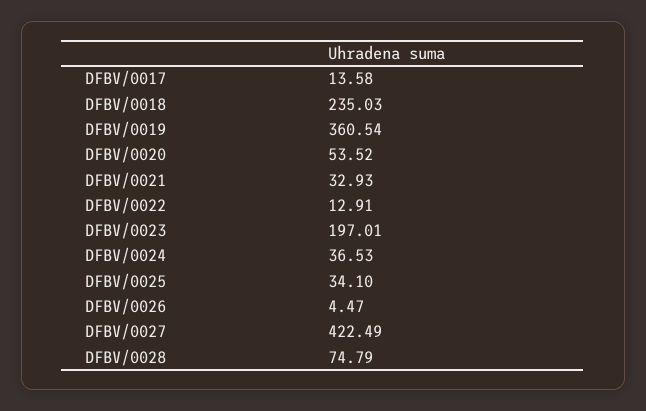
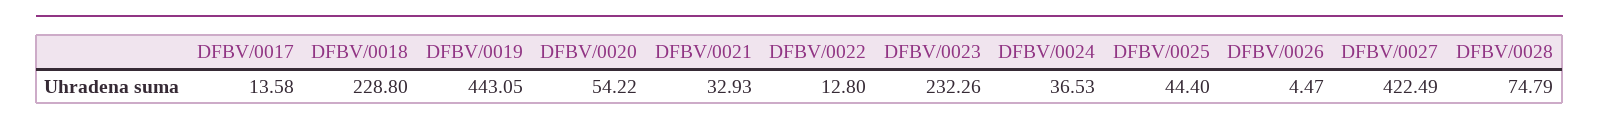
  {
    "DFBV/0017": 13.58,
-   "DFBV/0018": 235.03,
+   "DFBV/0018": 228.8,
-   "DFBV/0019": 360.54,
+   "DFBV/0019": 443.05,
-   "DFBV/0020": 53.52,
+   "DFBV/0020": 54.22,
    "DFBV/0021": 32.93,
-   "DFBV/0022": 12.91,
+   "DFBV/0022": 12.8,
-   "DFBV/0023": 197.01,
+   "DFBV/0023": 232.26,
    "DFBV/0024": 36.53,
-   "DFBV/0025": 34.1,
+   "DFBV/0025": 44.4,
    "DFBV/0026": 4.47,
    "DFBV/0027": 422.49,
    "DFBV/0028": 74.79
  }

